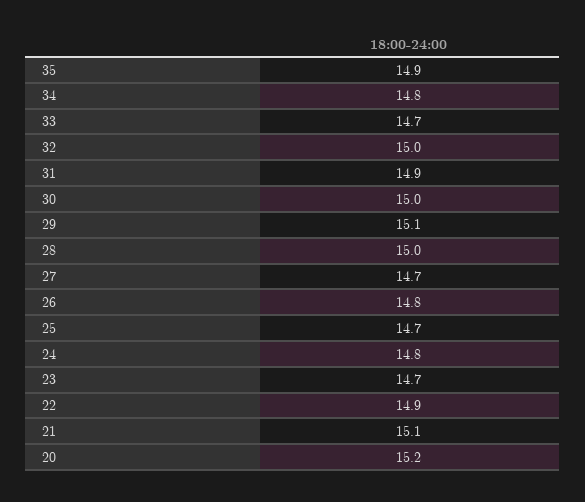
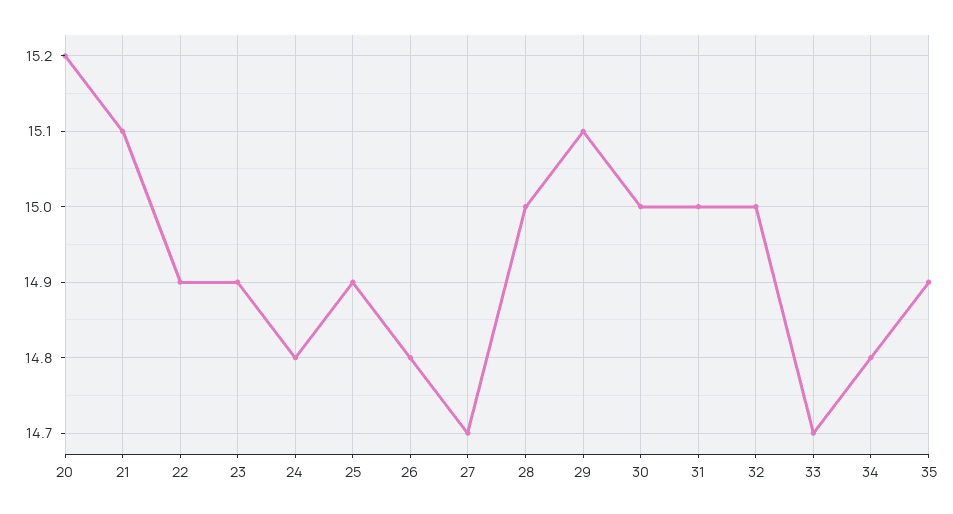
  {
    "35": 14.9,
    "34": 14.8,
    "33": 14.7,
    "32": 15,
-   "31": 14.9,
+   "31": 15,
    "30": 15,
    "29": 15.1,
    "28": 15,
    "27": 14.7,
    "26": 14.8,
-   "25": 14.7,
+   "25": 14.9,
    "24": 14.8,
-   "23": 14.7,
+   "23": 14.9,
    "22": 14.9,
    "21": 15.1,
    "20": 15.2
  }

